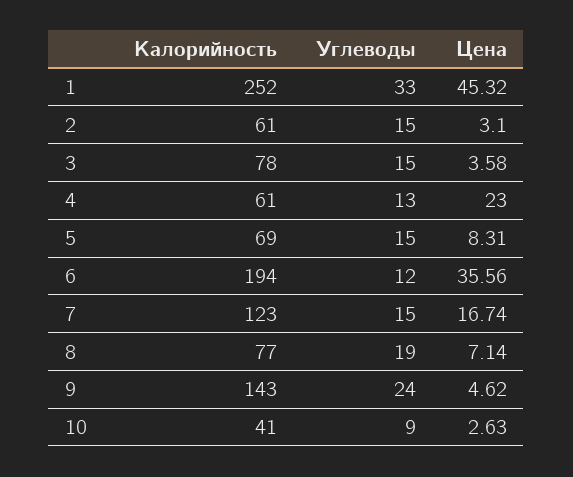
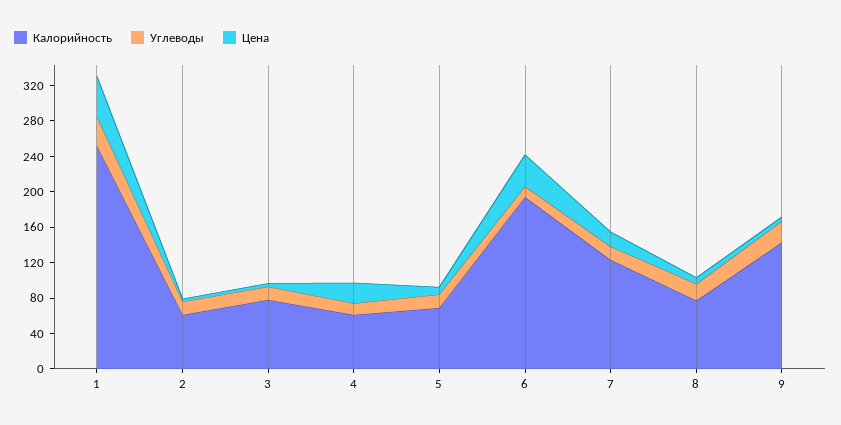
  {
    "Калорийность": {
      "1": 252,
      "2": 61,
      "3": 78,
      "4": 61,
      "5": 69,
      "6": 194,
      "7": 123,
      "8": 77,
-     "9": 143,
+     "9": 143
-     "10": 41
    },
    "Углеводы": {
      "1": 33,
      "2": 15,
      "3": 15,
      "4": 13,
      "5": 15,
      "6": 12,
      "7": 15,
      "8": 19,
-     "9": 24,
+     "9": 24
-     "10": 9
    },
    "Цена": {
      "1": 45.32,
      "2": 3.1,
      "3": 3.58,
      "4": 23,
      "5": 8.31,
      "6": 35.56,
      "7": 16.74,
      "8": 7.14,
-     "9": 4.62,
+     "9": 4.62
-     "10": 2.63
    }
  }

